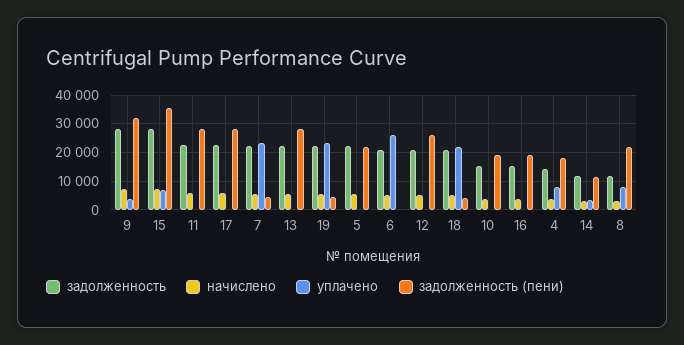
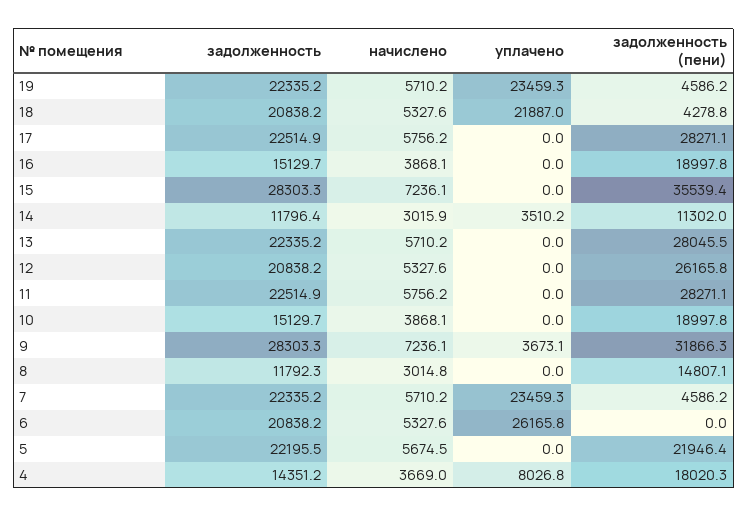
  {
    "задолженность": {
      "9": 28303.3,
      "15": 28303.3,
      "11": 22514.9,
      "17": 22514.9,
      "7": 22335.2,
      "13": 22335.2,
      "19": 22335.2,
      "5": 22195.5,
      "6": 20838.2,
      "12": 20838.2,
      "18": 20838.2,
      "10": 15129.7,
      "16": 15129.7,
      "4": 14351.2,
      "14": 11796.4,
      "8": 11792.3
    },
    "начислено": {
      "9": 7236.1,
      "15": 7236.1,
      "11": 5756.2,
      "17": 5756.2,
      "7": 5710.2,
      "13": 5710.2,
      "19": 5710.2,
      "5": 5674.5,
      "6": 5327.6,
      "12": 5327.6,
      "18": 5327.6,
      "10": 3868.1,
      "16": 3868.1,
      "4": 3669,
      "14": 3015.9,
      "8": 3014.8
    },
    "уплачено": {
      "9": 3673.1,
-     "15": 7500,
+     "15": 0,
      "11": 0,
      "17": 0,
      "7": 23459.3,
      "13": 0,
      "19": 23459.3,
      "5": 0,
      "6": 26165.8,
      "12": 0,
      "18": 21887,
      "10": 0,
      "16": 0,
      "4": 8026.8,
      "14": 3510.2,
-     "8": 7500
+     "8": 0
    },
    "задолженность (пени)": {
      "9": 31866.3,
      "15": 35539.4,
      "11": 28271.1,
      "17": 28271.1,
      "7": 4586.2,
      "13": 28045.5,
      "19": 4586.2,
      "5": 21946.4,
      "6": 0,
      "12": 26165.8,
      "18": 4278.8,
      "10": 18997.8,
      "16": 18997.8,
      "4": 18020.3,
      "14": 11302,
-     "8": 22500
+     "8": 14807.1
    }
  }

